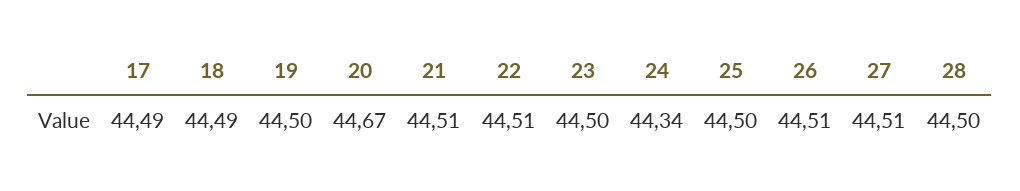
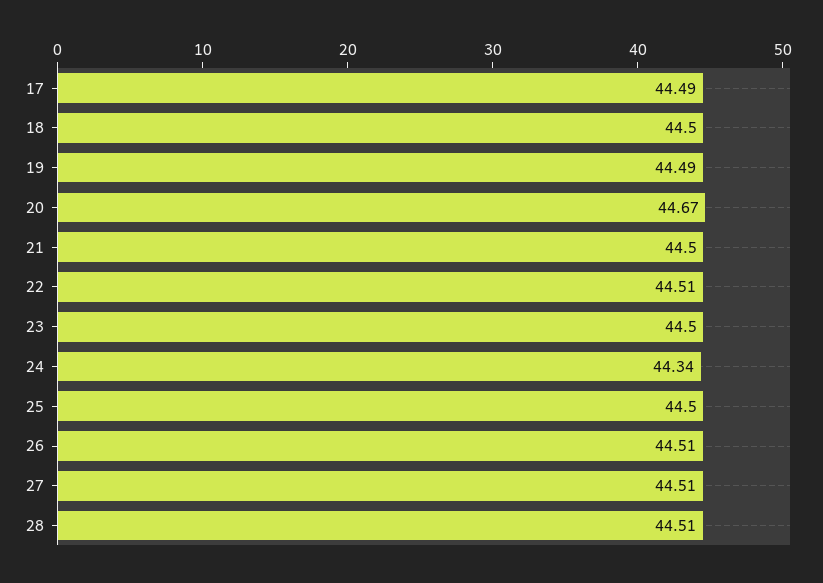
  {
    "17": 44.49,
-   "18": 44.49,
+   "18": 44.5,
-   "19": 44.5,
+   "19": 44.49,
    "20": 44.67,
-   "21": 44.51,
+   "21": 44.5,
    "22": 44.51,
    "23": 44.5,
    "24": 44.34,
    "25": 44.5,
    "26": 44.51,
    "27": 44.51,
-   "28": 44.5
+   "28": 44.51
  }

